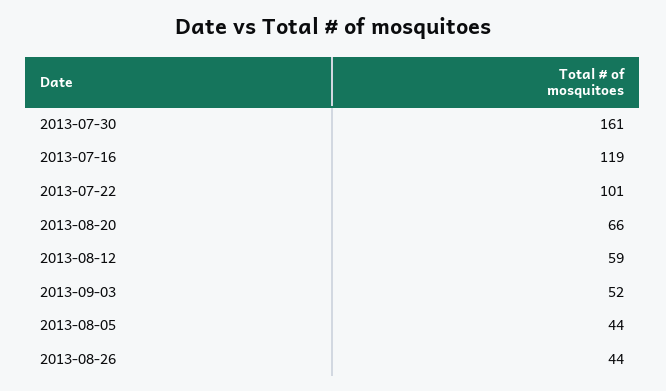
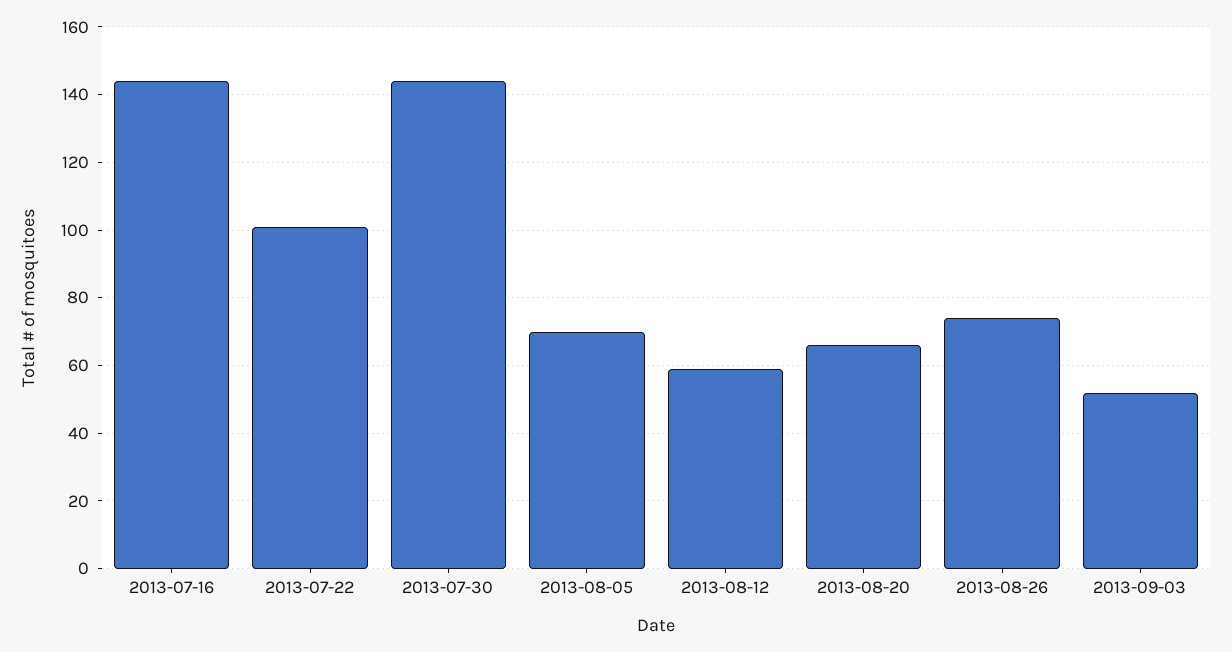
  {
-   "2013-07-30": 161,
+   "2013-07-30": 145,
-   "2013-07-16": 119,
+   "2013-07-16": 145,
    "2013-07-22": 101,
    "2013-08-20": 66,
    "2013-08-12": 59,
    "2013-09-03": 52,
-   "2013-08-05": 44,
+   "2013-08-05": 70,
-   "2013-08-26": 44
+   "2013-08-26": 75
  }

